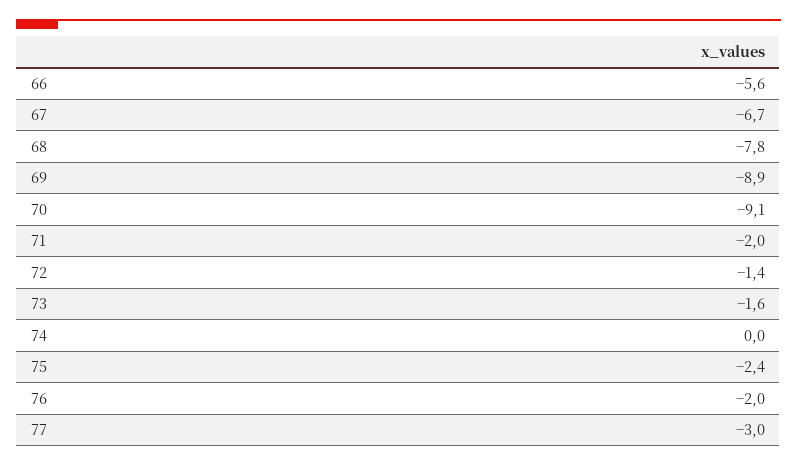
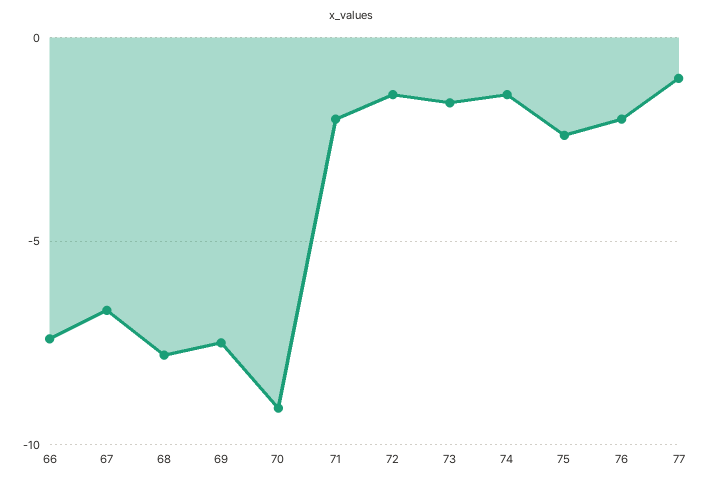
  {
-   "66": -5.6,
+   "66": -7.5,
    "67": -6.7,
    "68": -7.8,
-   "69": -8.9,
+   "69": -7.5,
    "70": -9.1,
    "71": -2,
    "72": -1.4,
    "73": -1.6,
-   "74": 0,
+   "74": -1.5,
    "75": -2.4,
    "76": -2,
-   "77": -3
+   "77": -1
  }

